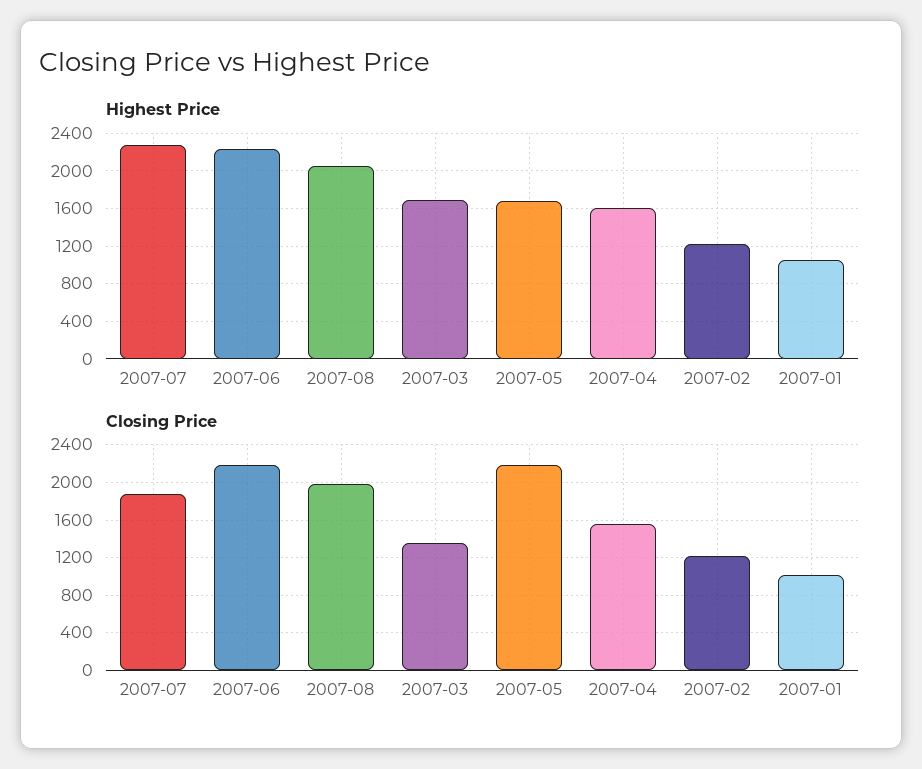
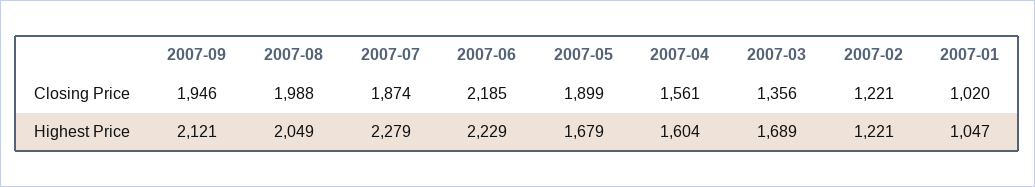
  {
    "Highest Price": {
      "2007-07": 2279,
      "2007-06": 2229,
      "2007-08": 2049,
      "2007-03": 1689,
      "2007-05": 1679,
      "2007-04": 1604,
      "2007-02": 1221,
-     "2007-01": 1047
+     "2007-01": 1047,
+     "2007-09": 2121
    },
    "Closing Price": {
      "2007-07": 1874,
      "2007-06": 2185,
      "2007-08": 1988,
      "2007-03": 1356,
-     "2007-05": 2200,
+     "2007-05": 1899,
      "2007-04": 1561,
      "2007-02": 1221,
-     "2007-01": 1020
+     "2007-01": 1020,
+     "2007-09": 1946
    }
  }

